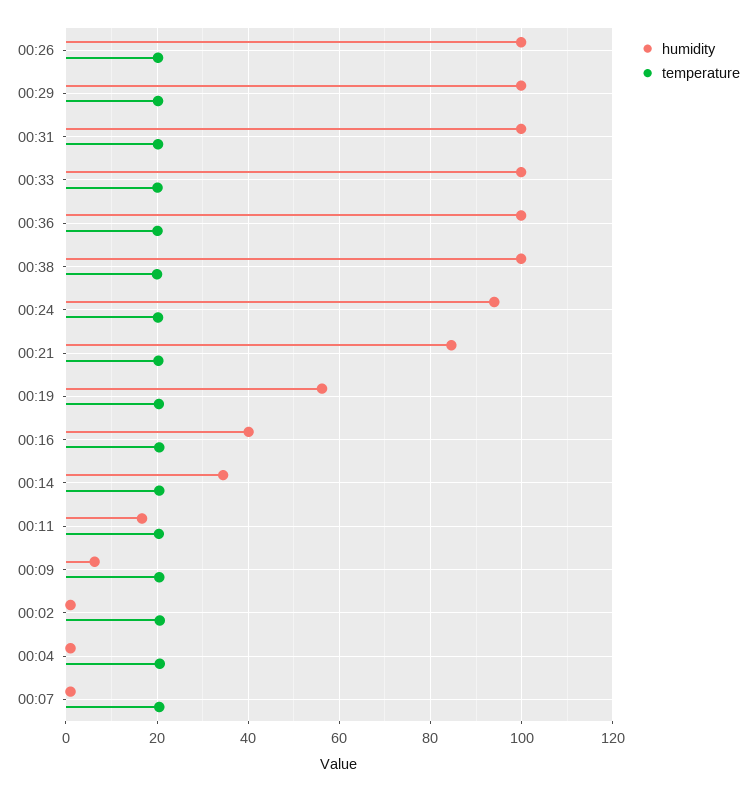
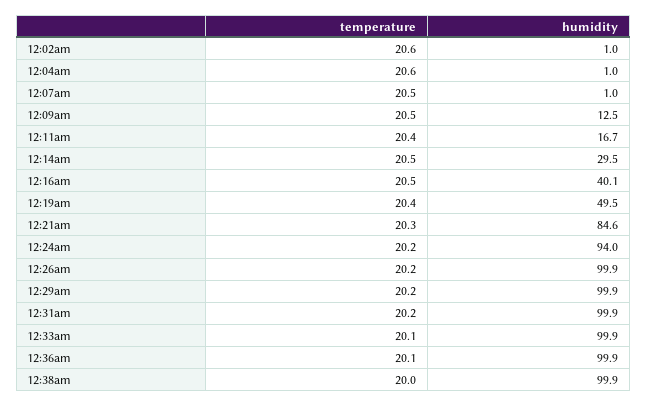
  {
    "humidity": {
      "00:26": 99.9,
      "00:29": 99.9,
      "00:31": 99.9,
      "00:33": 99.9,
      "00:36": 99.9,
      "00:38": 99.9,
      "00:24": 94,
      "00:21": 84.6,
-     "00:19": 56,
+     "00:19": 49.5,
      "00:16": 40.1,
-     "00:14": 34,
+     "00:14": 29.5,
      "00:11": 16.7,
-     "00:09": 6,
+     "00:09": 12.5,
      "00:02": 1,
      "00:04": 1,
      "00:07": 1
    },
    "temperature": {
      "00:26": 20.2,
      "00:29": 20.2,
      "00:31": 20.2,
      "00:33": 20.1,
      "00:36": 20.1,
      "00:38": 20,
      "00:24": 20.2,
      "00:21": 20.3,
      "00:19": 20.4,
      "00:16": 20.5,
      "00:14": 20.5,
      "00:11": 20.4,
      "00:09": 20.5,
      "00:02": 20.6,
      "00:04": 20.6,
      "00:07": 20.5
    }
  }

